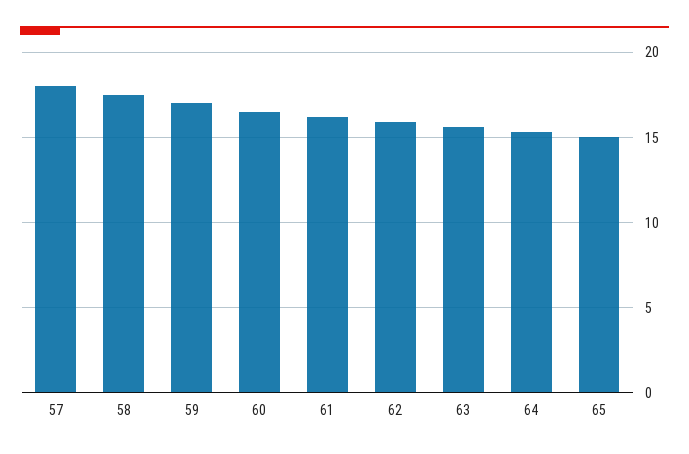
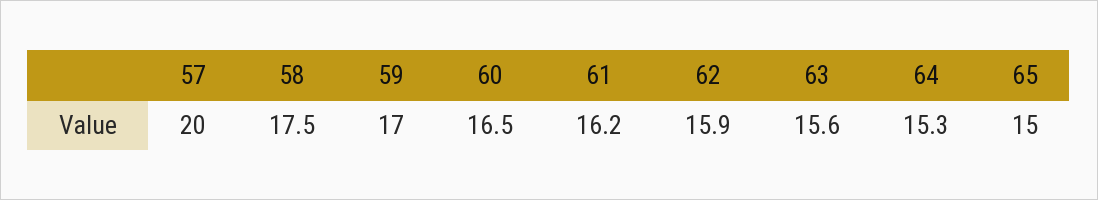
  {
-   "57": 18,
+   "57": 20,
    "58": 17.5,
    "59": 17,
    "60": 16.5,
    "61": 16.2,
    "62": 15.9,
    "63": 15.6,
    "64": 15.3,
    "65": 15
  }

